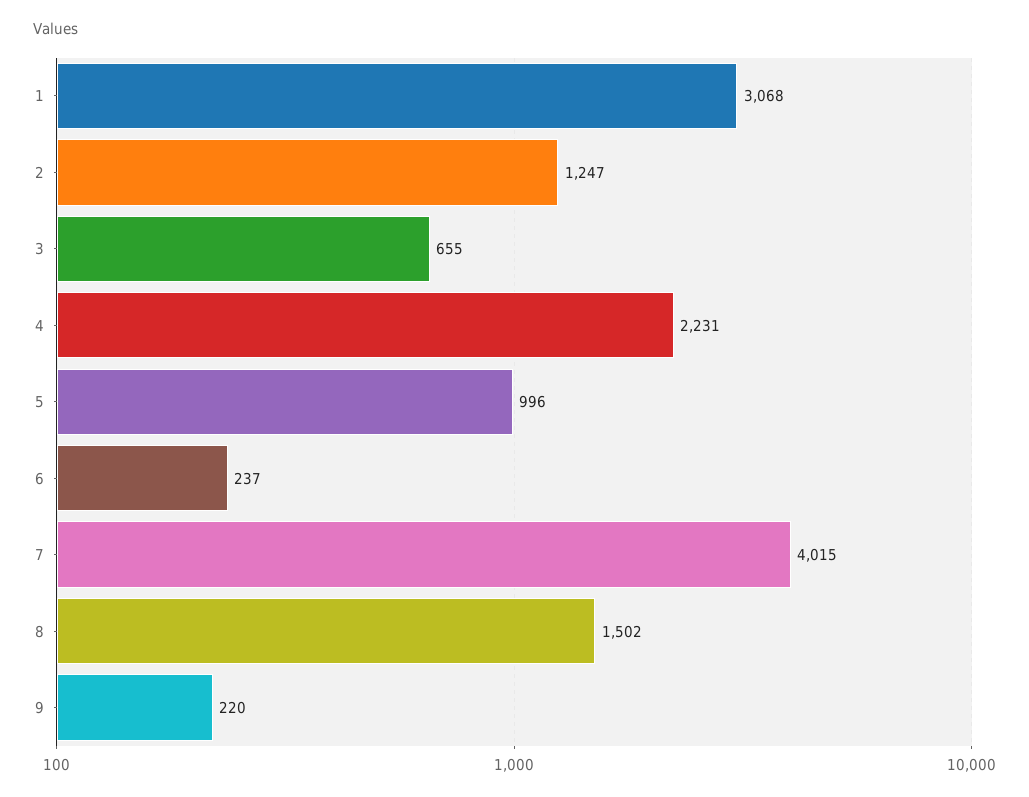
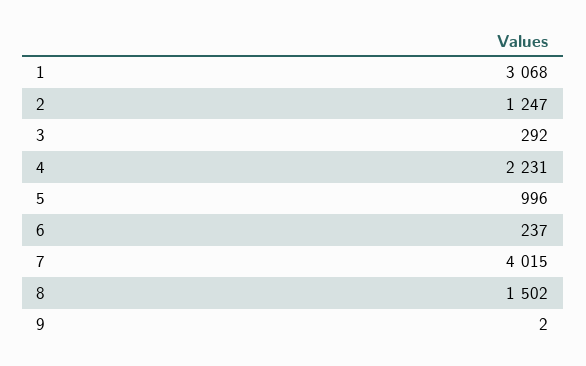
  {
    "1": 3068,
    "2": 1247,
-   "3": 655,
+   "3": 292,
    "4": 2231,
    "5": 996,
    "6": 237,
    "7": 4015,
    "8": 1502,
-   "9": 220
+   "9": 2
  }

